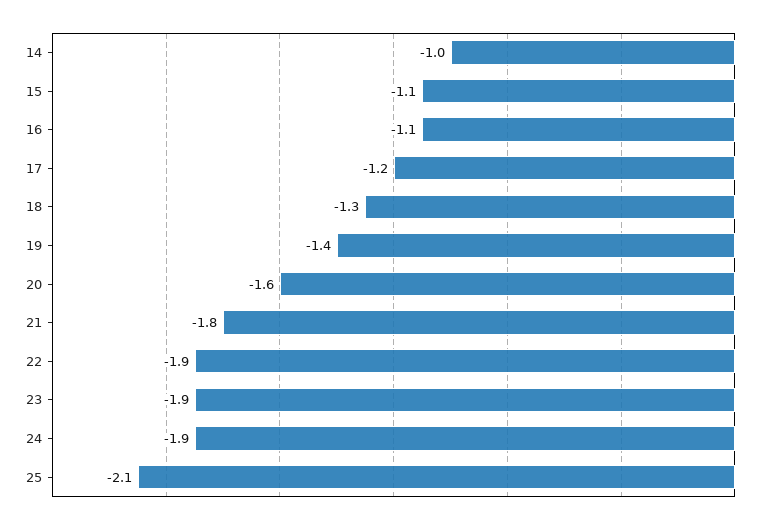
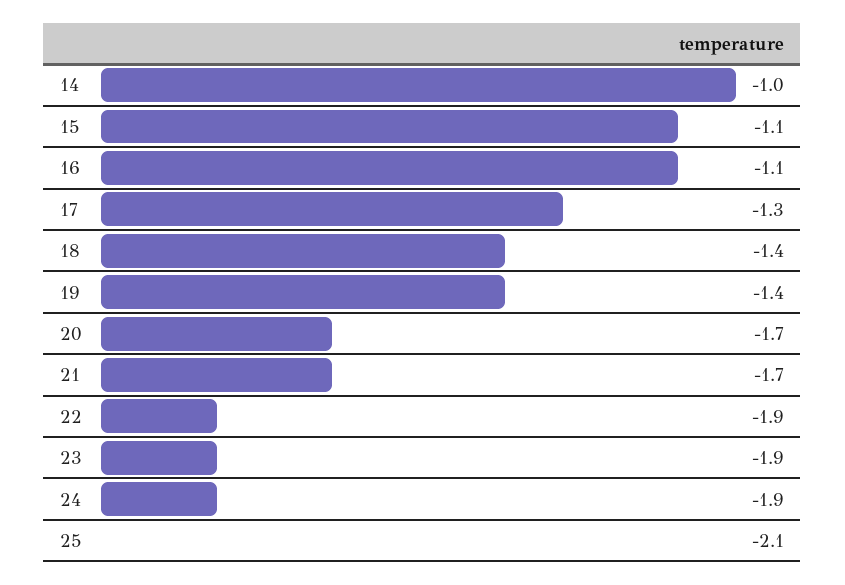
  {
    "14": -1,
    "15": -1.1,
    "16": -1.1,
-   "17": -1.2,
+   "17": -1.3,
-   "18": -1.3,
+   "18": -1.4,
    "19": -1.4,
-   "20": -1.6,
+   "20": -1.7,
-   "21": -1.8,
+   "21": -1.7,
    "22": -1.9,
    "23": -1.9,
    "24": -1.9,
    "25": -2.1
  }

